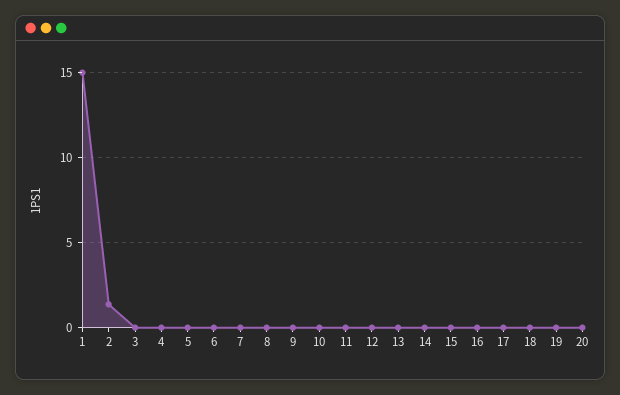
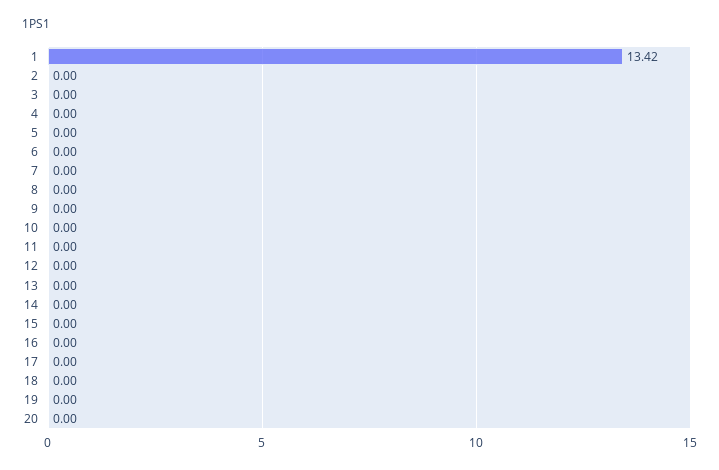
  {
-   "1": 15,
+   "1": 13.42,
-   "2": 1.5,
+   "2": 0,
    "3": 0,
    "4": 0,
    "5": 0,
    "6": 0,
    "7": 0,
    "8": 0,
    "9": 0,
    "10": 0,
    "11": 0,
    "12": 0,
    "13": 0,
    "14": 0,
    "15": 0,
    "16": 0,
    "17": 0,
    "18": 0,
    "19": 0,
    "20": 0
  }

